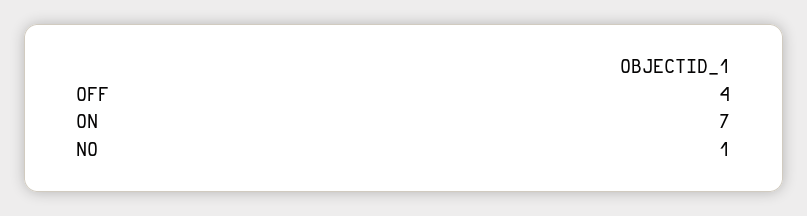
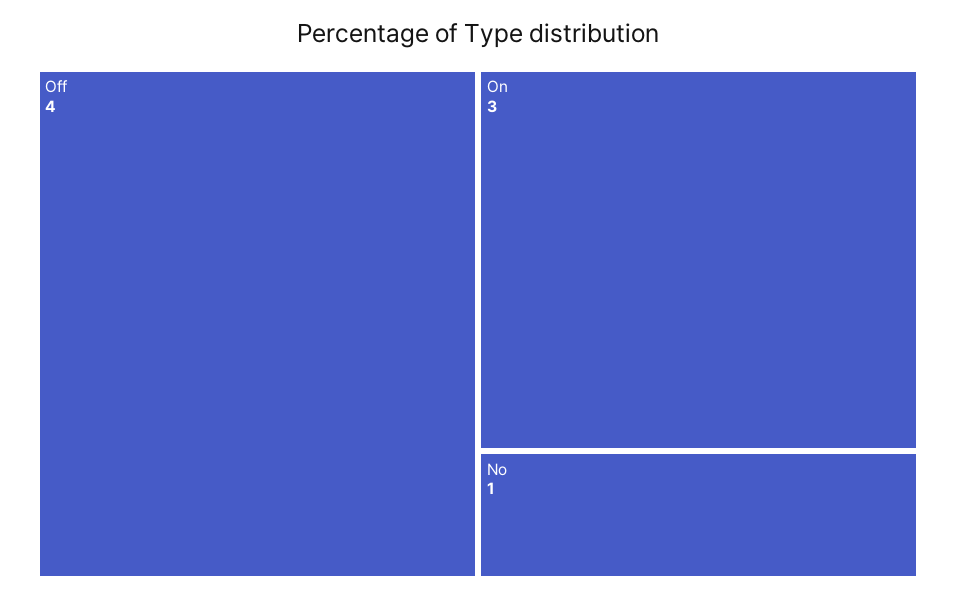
  {
    "OFF": 4,
-   "ON": 7,
+   "ON": 3,
    "NO": 1
  }

